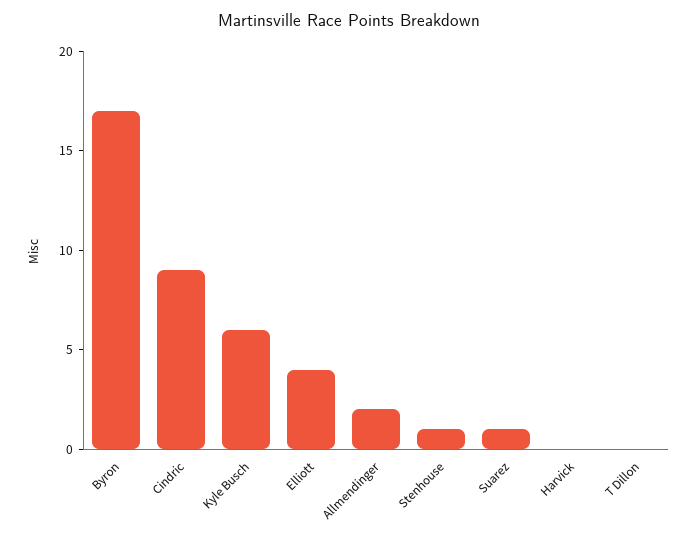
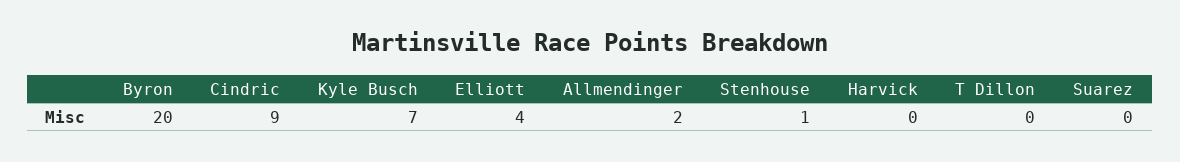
  {
-   "Byron": 17,
+   "Byron": 20,
    "Cindric": 9,
-   "Kyle Busch": 6,
+   "Kyle Busch": 7,
    "Elliott": 4,
    "Allmendinger": 2,
    "Stenhouse": 1,
-   "Suarez": 1,
+   "Suarez": 0,
    "Harvick": 0,
    "T Dillon": 0
  }

